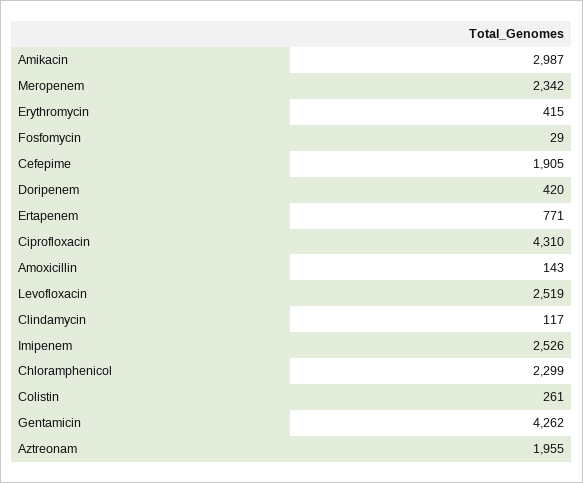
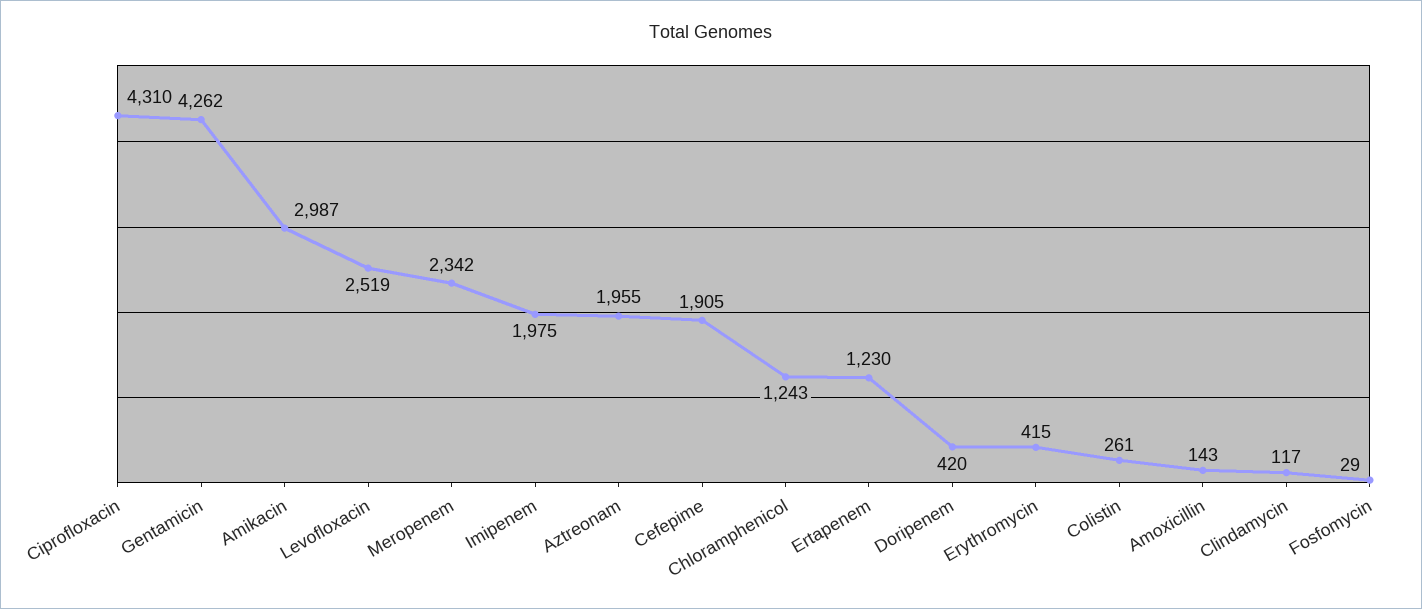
  {
    "Amikacin": 2987,
    "Meropenem": 2342,
    "Erythromycin": 415,
    "Fosfomycin": 29,
    "Cefepime": 1905,
    "Doripenem": 420,
-   "Ertapenem": 771,
+   "Ertapenem": 1230,
    "Ciprofloxacin": 4310,
    "Amoxicillin": 143,
    "Levofloxacin": 2519,
    "Clindamycin": 117,
-   "Imipenem": 2526,
+   "Imipenem": 1975,
-   "Chloramphenicol": 2299,
+   "Chloramphenicol": 1243,
    "Colistin": 261,
    "Gentamicin": 4262,
    "Aztreonam": 1955
  }

